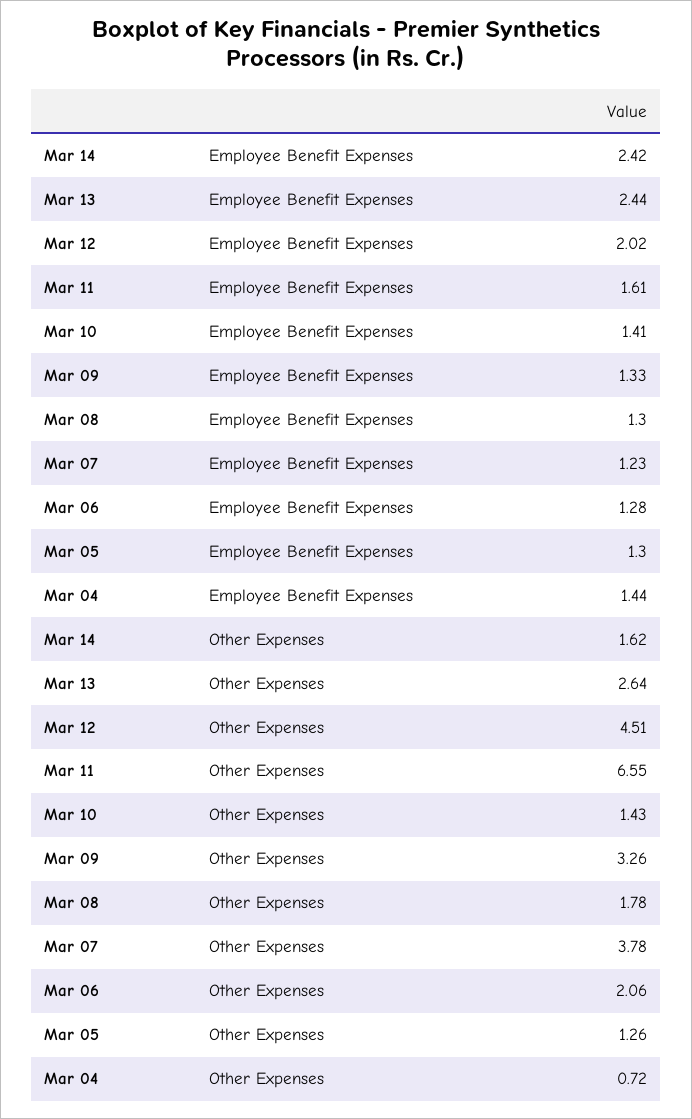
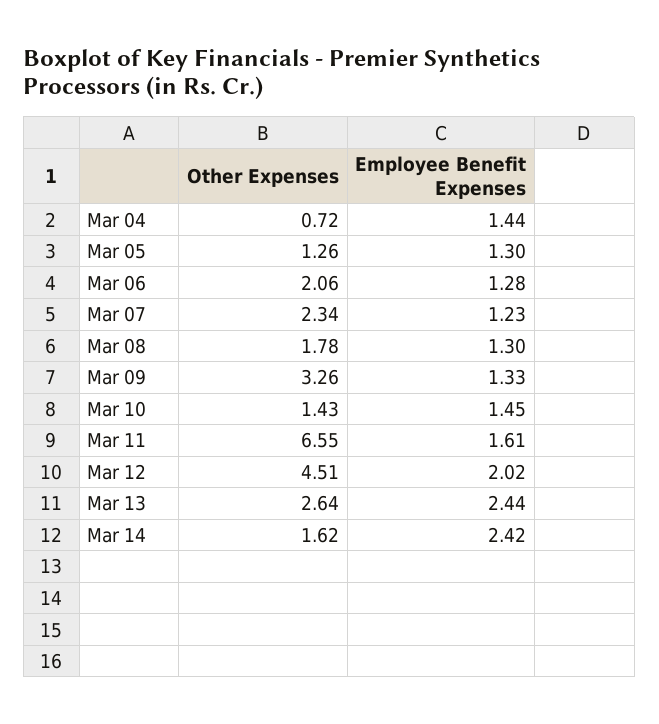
  {
    "Mar 14": {
      "Employee Benefit Expenses": 2.42,
      "Other Expenses": 1.62
    },
    "Mar 13": {
      "Employee Benefit Expenses": 2.44,
      "Other Expenses": 2.64
    },
    "Mar 12": {
      "Employee Benefit Expenses": 2.02,
      "Other Expenses": 4.51
    },
    "Mar 11": {
      "Employee Benefit Expenses": 1.61,
      "Other Expenses": 6.55
    },
    "Mar 10": {
-     "Employee Benefit Expenses": 1.41,
+     "Employee Benefit Expenses": 1.45,
      "Other Expenses": 1.43
    },
    "Mar 09": {
      "Employee Benefit Expenses": 1.33,
      "Other Expenses": 3.26
    },
    "Mar 08": {
      "Employee Benefit Expenses": 1.3,
      "Other Expenses": 1.78
    },
    "Mar 07": {
      "Employee Benefit Expenses": 1.23,
-     "Other Expenses": 3.78
+     "Other Expenses": 2.34
    },
    "Mar 06": {
      "Employee Benefit Expenses": 1.28,
      "Other Expenses": 2.06
    },
    "Mar 05": {
      "Employee Benefit Expenses": 1.3,
      "Other Expenses": 1.26
    },
    "Mar 04": {
      "Employee Benefit Expenses": 1.44,
      "Other Expenses": 0.72
    }
  }

